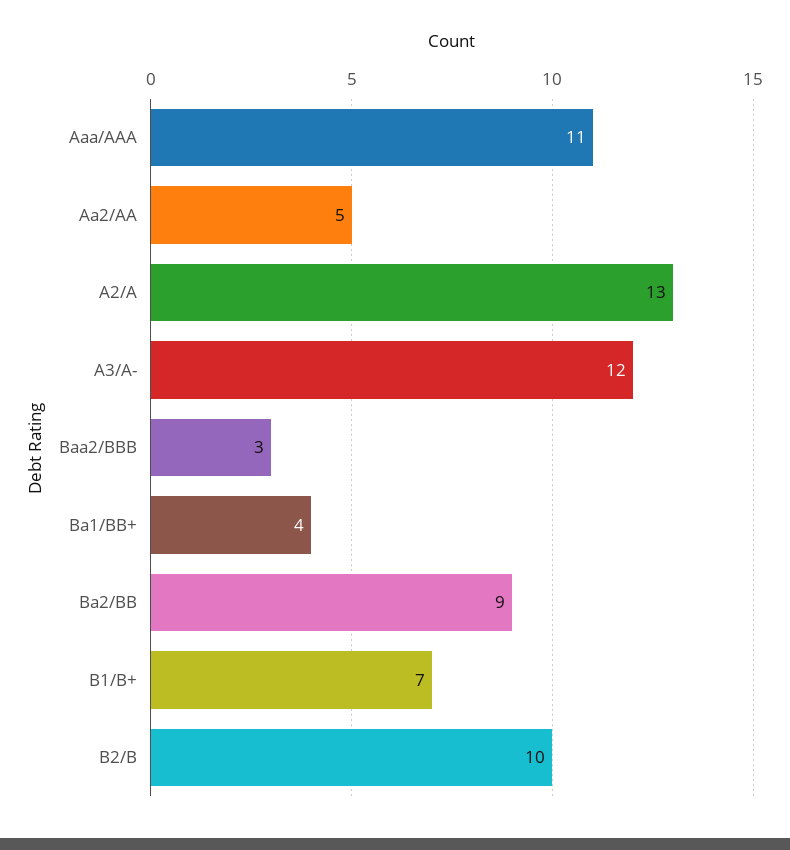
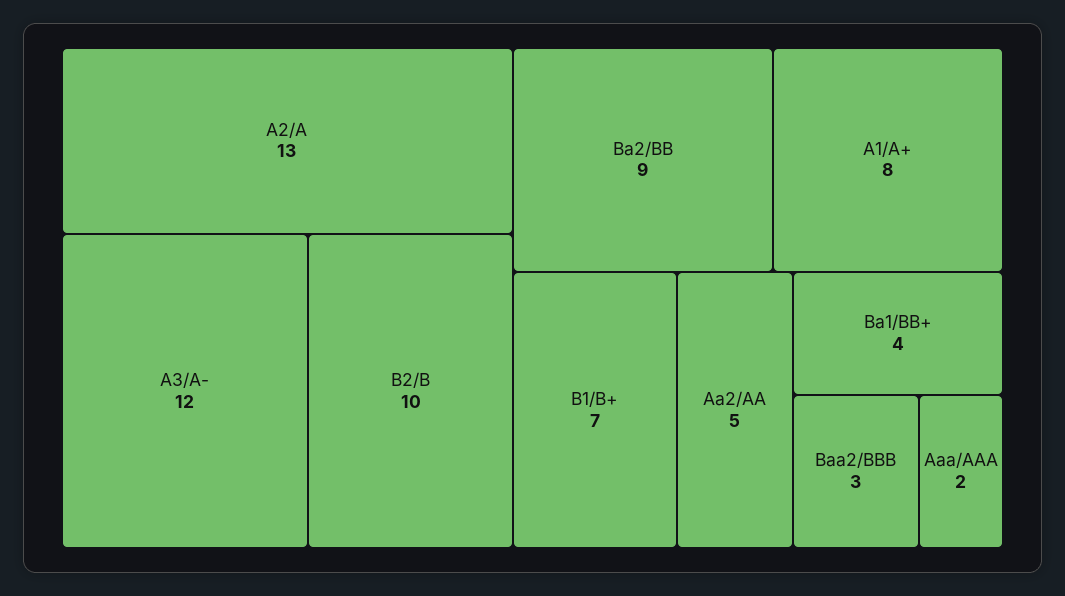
  {
-   "Aaa/AAA": 11,
+   "Aaa/AAA": 2,
    "Aa2/AA": 5,
    "A2/A": 13,
    "A3/A-": 12,
    "Baa2/BBB": 3,
    "Ba1/BB+": 4,
    "Ba2/BB": 9,
    "B1/B+": 7,
-   "B2/B": 10
+   "B2/B": 10,
+   "A1/A+": 8
  }

